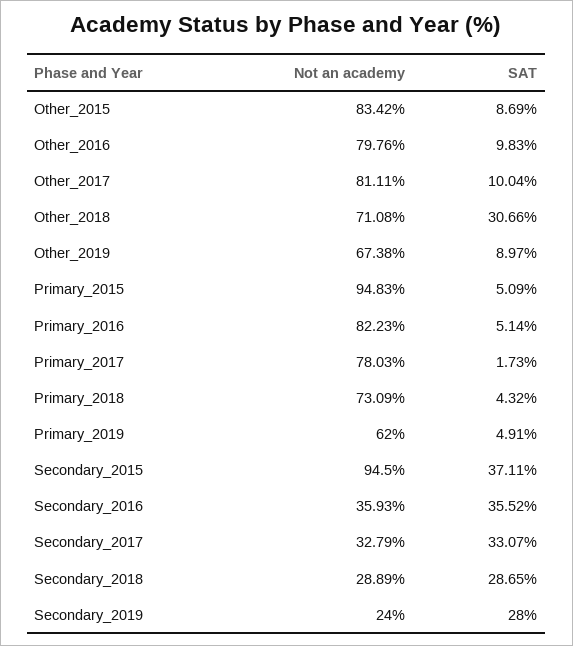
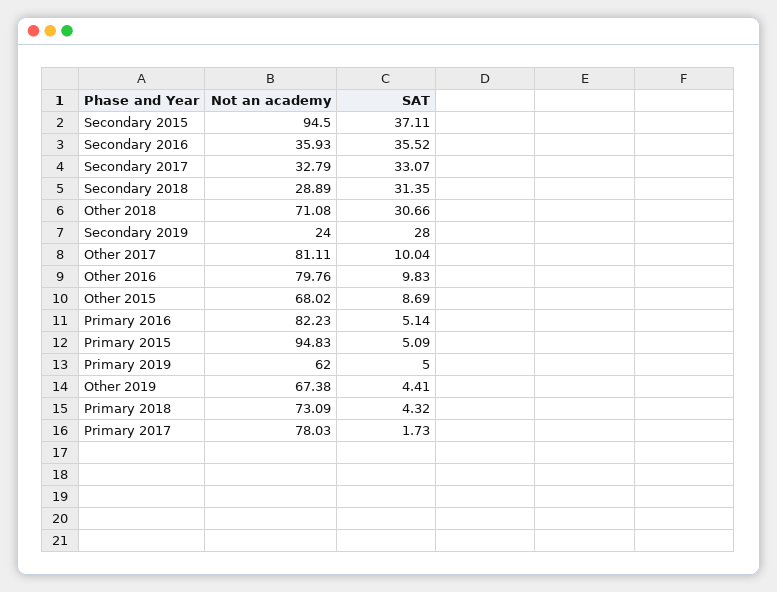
  {
    "Not an academy": {
-     "Other_2015": 83.42,
+     "Other_2015": 68.02,
      "Other_2016": 79.76,
      "Other_2017": 81.11,
      "Other_2018": 71.08,
      "Other_2019": 67.38,
      "Primary_2015": 94.83,
      "Primary_2016": 82.23,
      "Primary_2017": 78.03,
      "Primary_2018": 73.09,
      "Primary_2019": 62,
      "Secondary_2015": 94.5,
      "Secondary_2016": 35.93,
      "Secondary_2017": 32.79,
      "Secondary_2018": 28.89,
      "Secondary_2019": 24
    },
    "SAT": {
      "Other_2015": 8.69,
      "Other_2016": 9.83,
      "Other_2017": 10.04,
      "Other_2018": 30.66,
-     "Other_2019": 8.97,
+     "Other_2019": 4.41,
      "Primary_2015": 5.09,
      "Primary_2016": 5.14,
      "Primary_2017": 1.73,
      "Primary_2018": 4.32,
-     "Primary_2019": 4.91,
+     "Primary_2019": 5,
      "Secondary_2015": 37.11,
      "Secondary_2016": 35.52,
      "Secondary_2017": 33.07,
-     "Secondary_2018": 28.65,
+     "Secondary_2018": 31.35,
      "Secondary_2019": 28
    }
  }

